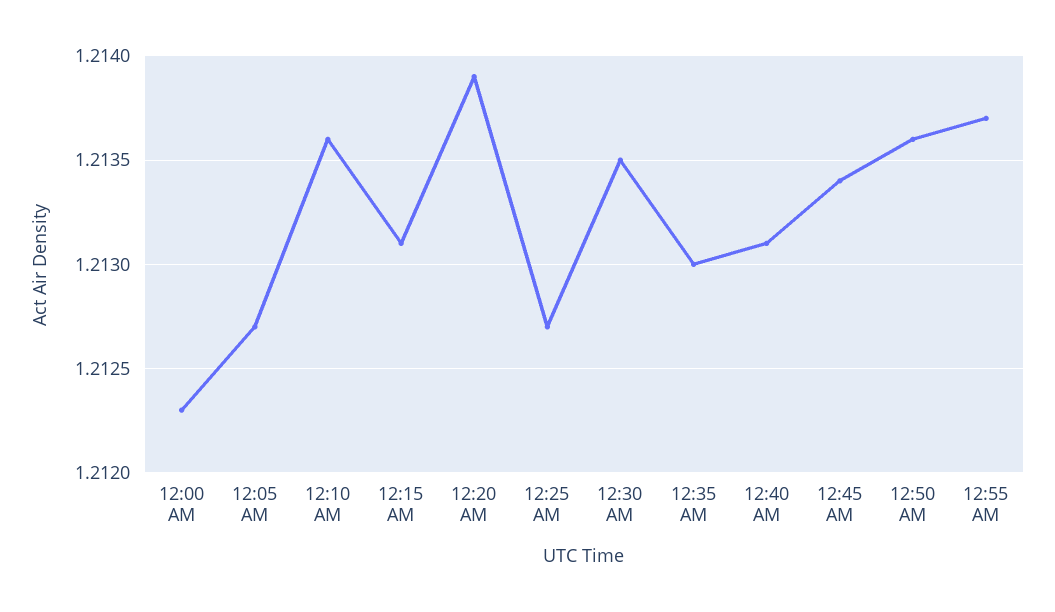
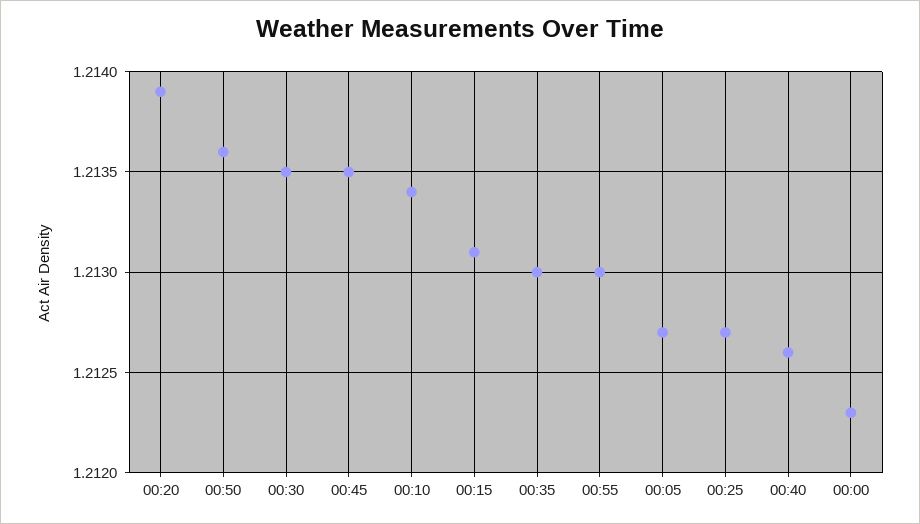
  {
    "12:00 AM": 1.2123,
    "12:05 AM": 1.2127,
-   "12:10 AM": 1.2136,
+   "12:10 AM": 1.2134,
    "12:15 AM": 1.2131,
    "12:20 AM": 1.2139,
    "12:25 AM": 1.2127,
    "12:30 AM": 1.2135,
    "12:35 AM": 1.213,
-   "12:40 AM": 1.2131,
+   "12:40 AM": 1.2126,
-   "12:45 AM": 1.2134,
+   "12:45 AM": 1.2135,
    "12:50 AM": 1.2136,
-   "12:55 AM": 1.2137
+   "12:55 AM": 1.213
  }

